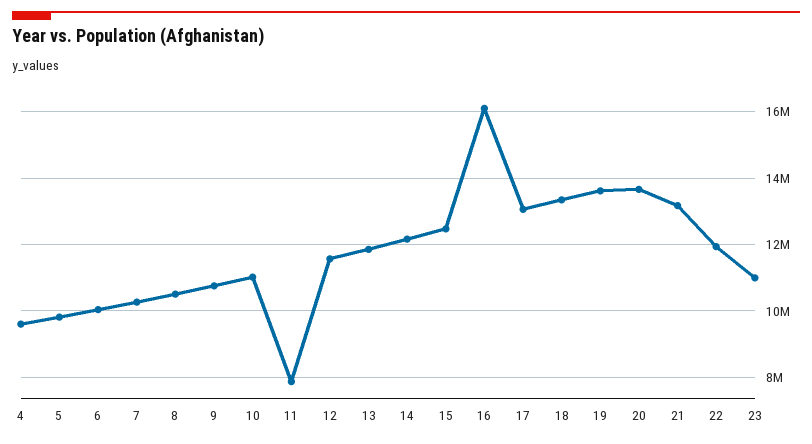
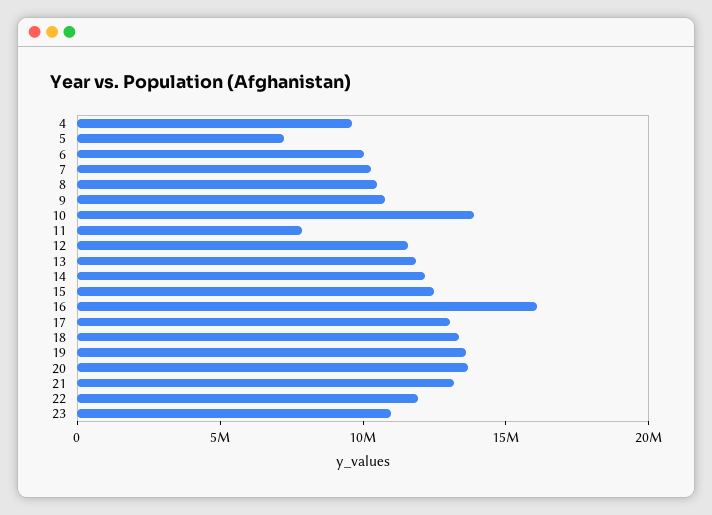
  {
    "4": 9600000,
-   "5": 9800000,
+   "5": 7000000,
    "6": 10000000,
    "7": 10200000,
    "8": 10600000,
    "9": 10800000,
-   "10": 11000000,
+   "10": 14000000,
    "11": 7800000,
    "12": 11600000,
    "13": 11800000,
    "14": 12200000,
    "15": 12400000,
    "16": 16000000,
    "17": 13000000,
    "18": 13400000,
    "19": 13600000,
    "20": 13600000,
    "21": 13200000,
    "22": 12000000,
    "23": 11000000
  }

